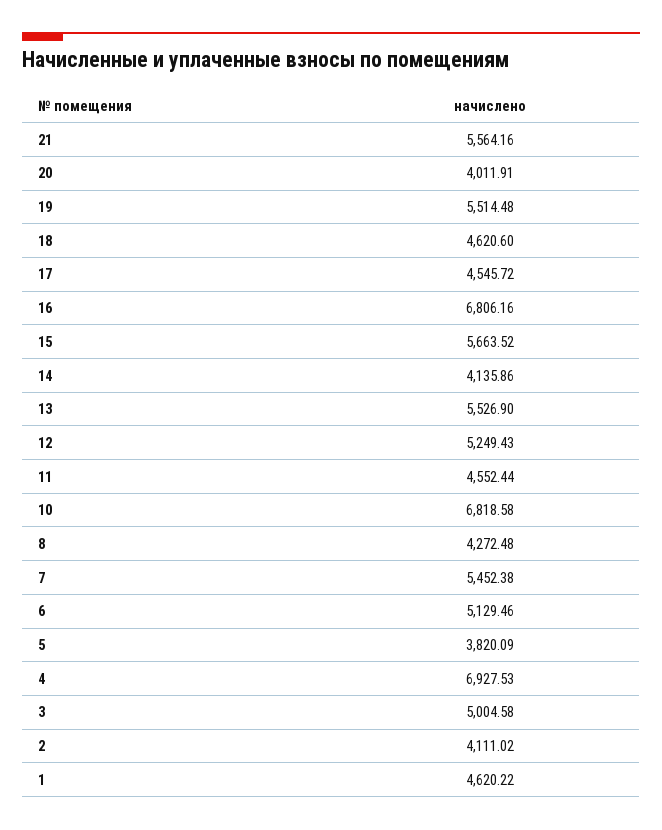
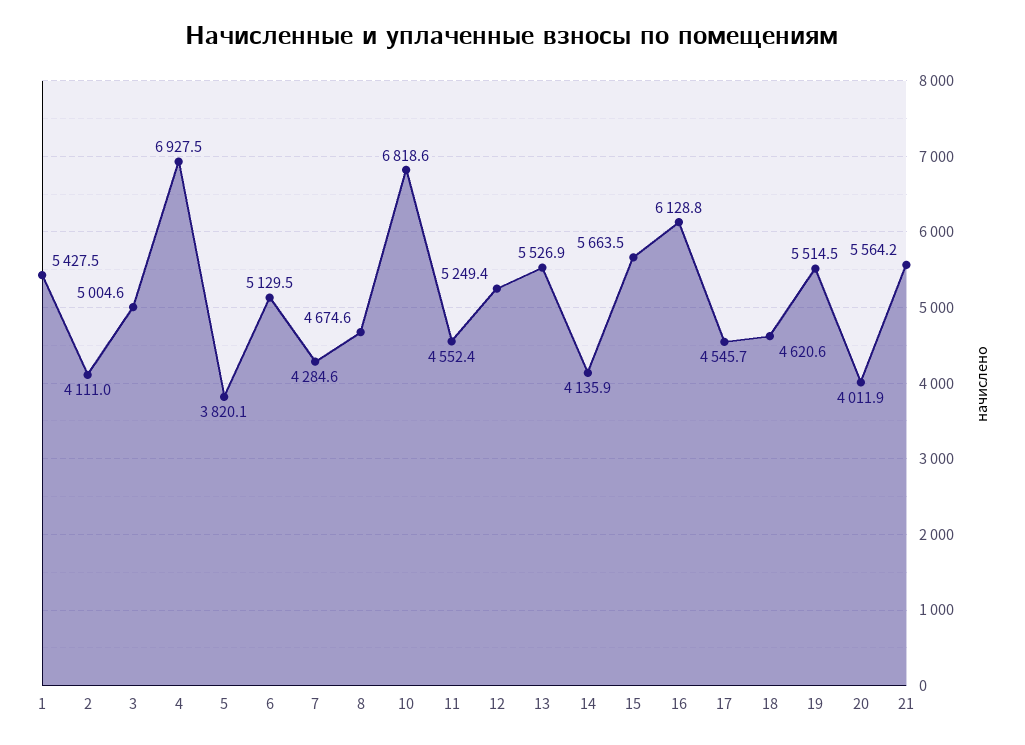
  {
    "21": 5564.16,
    "20": 4011.91,
    "19": 5514.48,
    "18": 4620.6,
    "17": 4545.72,
-   "16": 6806.16,
+   "16": 6128.8,
    "15": 5663.52,
    "14": 4135.86,
    "13": 5526.9,
    "12": 5249.43,
    "11": 4552.44,
    "10": 6818.58,
-   "8": 4272.48,
+   "8": 4674.6,
-   "7": 5452.38,
+   "7": 4284.6,
    "6": 5129.46,
    "5": 3820.09,
    "4": 6927.53,
    "3": 5004.58,
    "2": 4111.02,
-   "1": 4620.22
+   "1": 5427.5
  }

